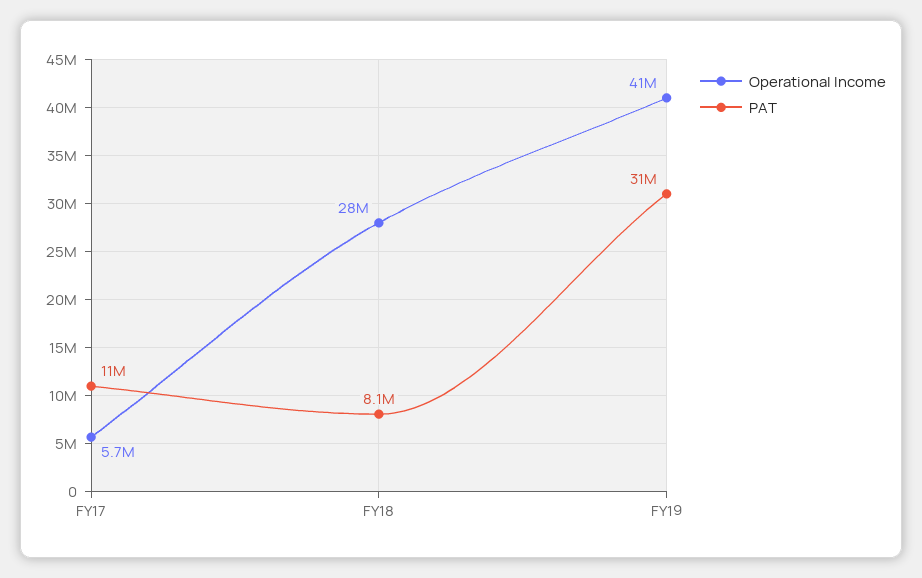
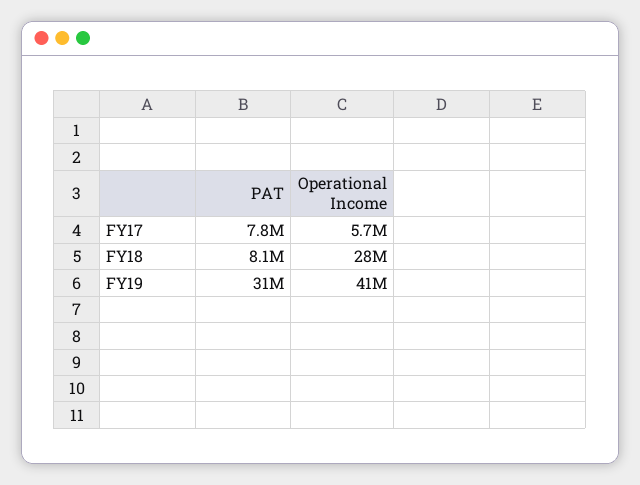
  {
    "Operational Income": {
      "FY17": 5700000,
      "FY18": 28000000,
      "FY19": 41000000
    },
    "PAT": {
-     "FY17": 11000000,
+     "FY17": 7800000,
      "FY18": 8100000,
      "FY19": 31000000
    }
  }

